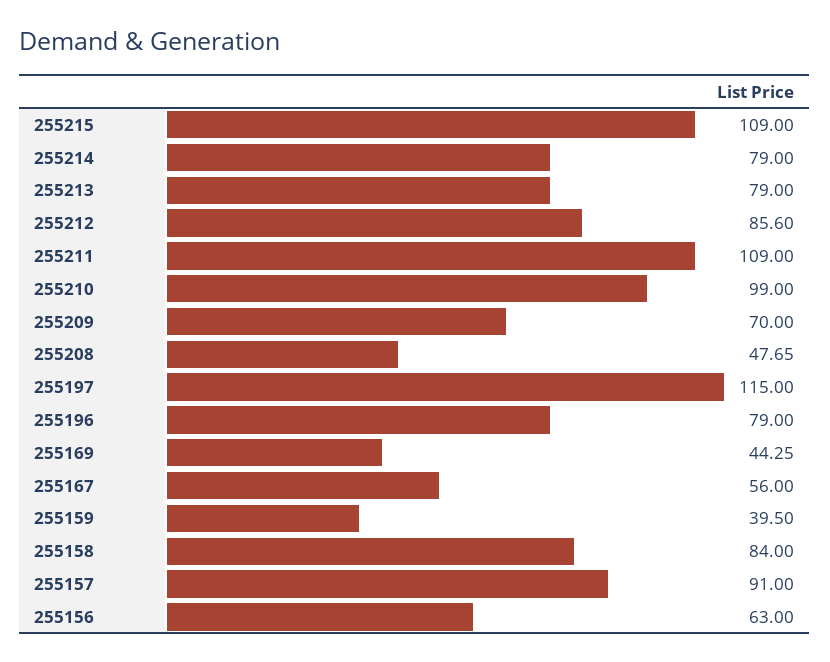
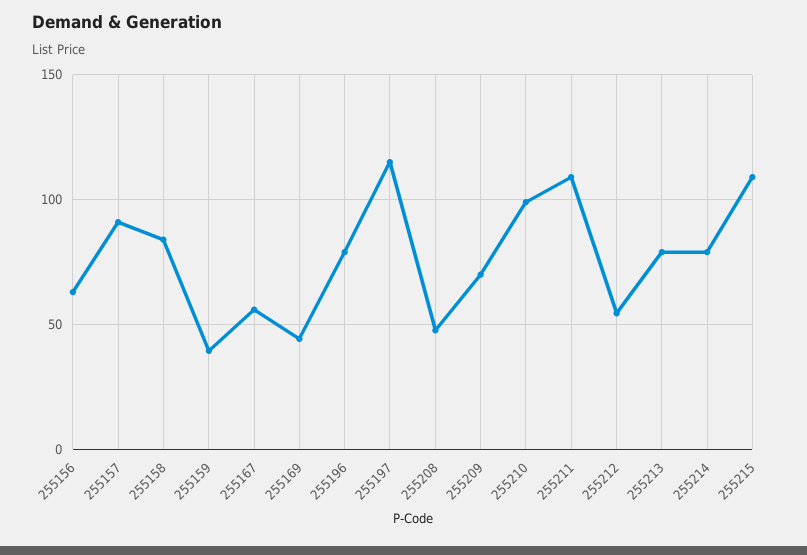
  {
    "255215": 109,
    "255214": 79,
    "255213": 79,
-   "255212": 85.6,
+   "255212": 55,
    "255211": 109,
    "255210": 99,
    "255209": 70,
    "255208": 47.65,
    "255197": 115,
    "255196": 79,
    "255169": 44.25,
    "255167": 56,
    "255159": 39.5,
    "255158": 84,
    "255157": 91,
    "255156": 63
  }

